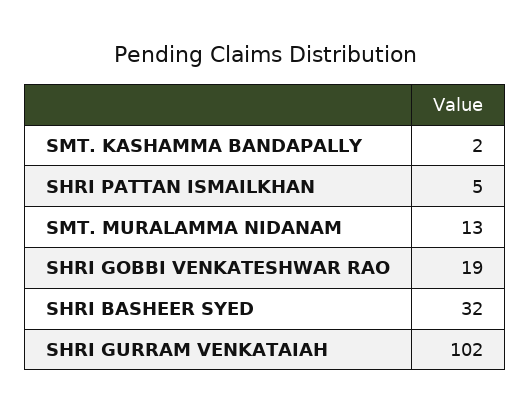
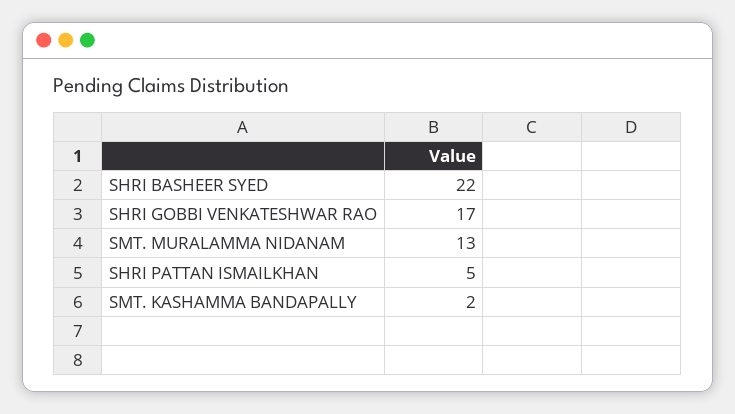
  {
    "SMT. KASHAMMA BANDAPALLY": 2,
    "SHRI PATTAN ISMAILKHAN": 5,
    "SMT. MURALAMMA NIDANAM": 13,
-   "SHRI GOBBI VENKATESHWAR RAO": 19,
+   "SHRI GOBBI VENKATESHWAR RAO": 17,
-   "SHRI BASHEER SYED": 32,
+   "SHRI BASHEER SYED": 22
-   "SHRI GURRAM VENKATAIAH": 102
  }

